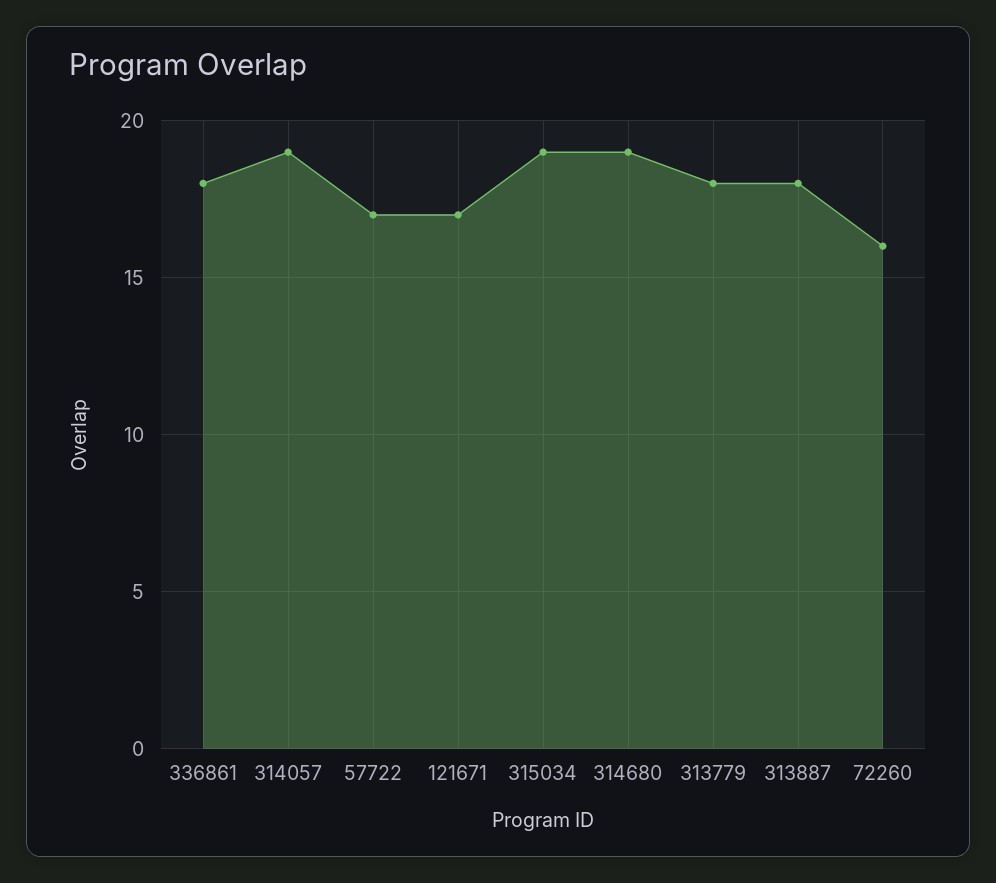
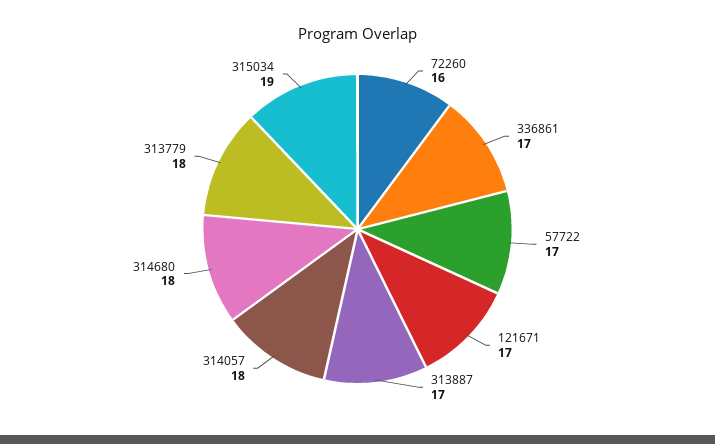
  {
-   "336861": 18,
+   "336861": 17,
-   "314057": 19,
+   "314057": 18,
    "57722": 17,
    "121671": 17,
    "315034": 19,
-   "314680": 19,
+   "314680": 18,
    "313779": 18,
-   "313887": 18,
+   "313887": 17,
    "72260": 16
  }

